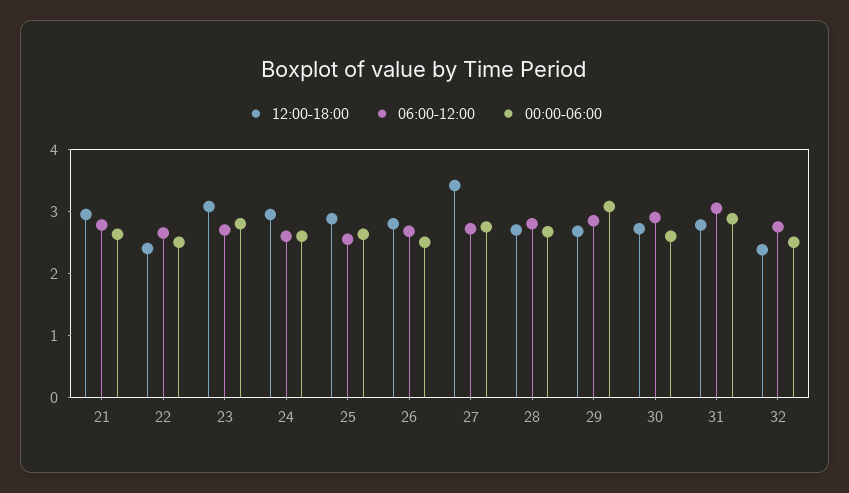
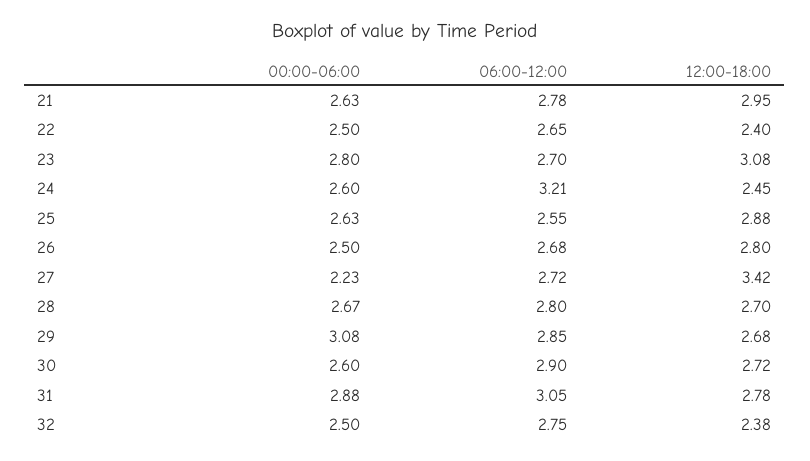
  {
    "12:00-18:00": {
      "21": 2.95,
      "22": 2.4,
      "23": 3.08,
-     "24": 3,
+     "24": 2.45,
      "25": 2.88,
      "26": 2.8,
      "27": 3.42,
      "28": 2.7,
      "29": 2.68,
      "30": 2.72,
      "31": 2.78,
      "32": 2.38
    },
    "06:00-12:00": {
      "21": 2.78,
      "22": 2.65,
      "23": 2.7,
-     "24": 2.6,
+     "24": 3.21,
      "25": 2.55,
      "26": 2.68,
      "27": 2.72,
      "28": 2.8,
      "29": 2.85,
      "30": 2.9,
      "31": 3.05,
      "32": 2.75
    },
    "00:00-06:00": {
      "21": 2.63,
      "22": 2.5,
      "23": 2.8,
      "24": 2.6,
      "25": 2.63,
      "26": 2.5,
-     "27": 2.8,
+     "27": 2.23,
      "28": 2.67,
      "29": 3.08,
      "30": 2.6,
      "31": 2.88,
      "32": 2.5
    }
  }

